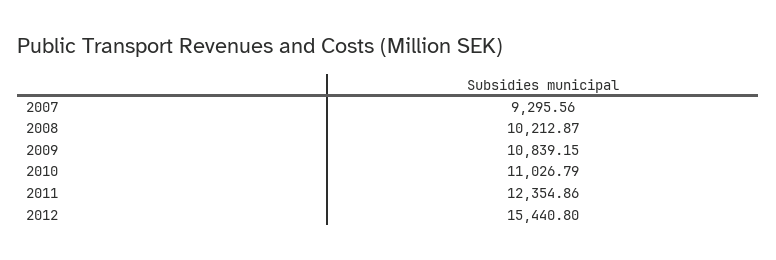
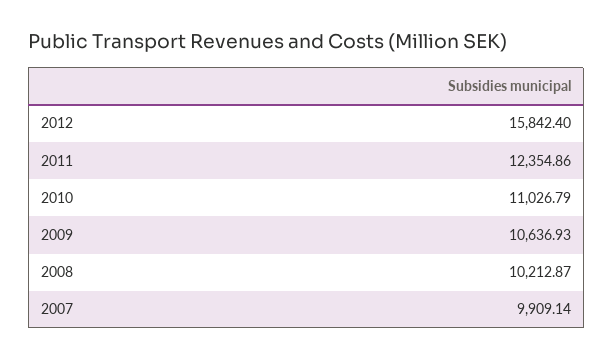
  {
-   "2007": 9295.56,
+   "2007": 9909.14,
    "2008": 10212.87,
-   "2009": 10839.15,
+   "2009": 10636.93,
    "2010": 11026.79,
    "2011": 12354.86,
-   "2012": 15440.8
+   "2012": 15842.4
  }

